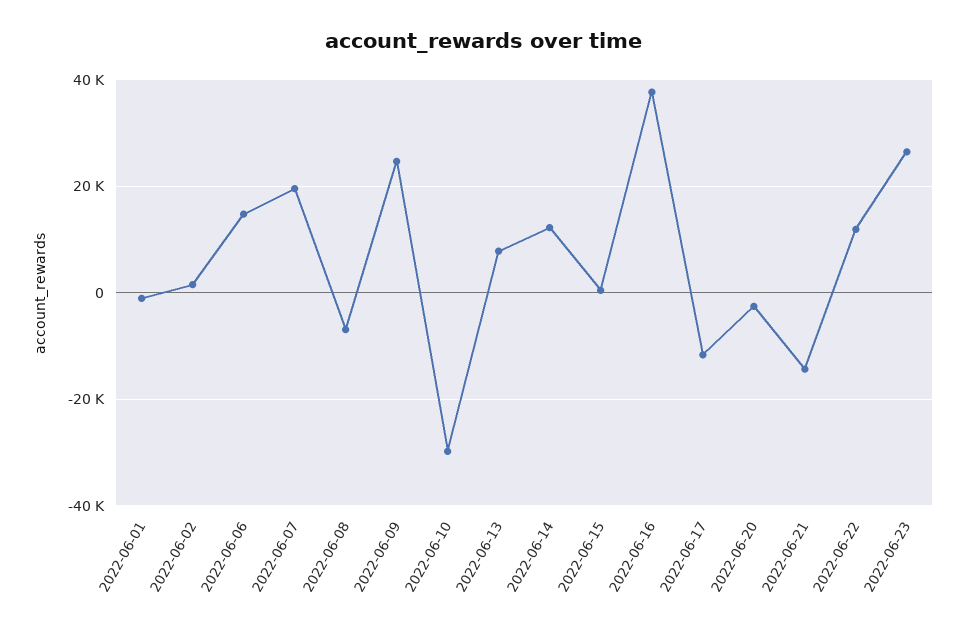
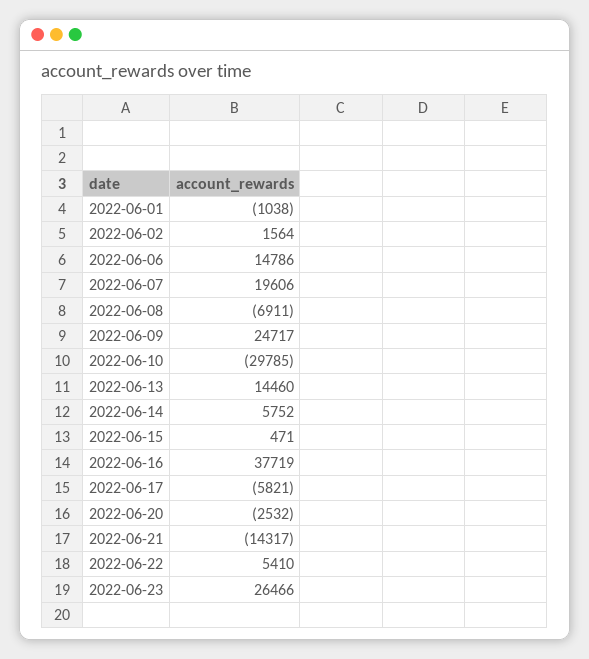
  {
    "2022-06-01": -1038,
    "2022-06-02": 1564,
    "2022-06-06": 14786,
    "2022-06-07": 19606,
    "2022-06-08": -6911,
    "2022-06-09": 24717,
    "2022-06-10": -29785,
-   "2022-06-13": 8000,
+   "2022-06-13": 14460,
-   "2022-06-14": 12000,
+   "2022-06-14": 5752,
    "2022-06-15": 471,
    "2022-06-16": 37719,
-   "2022-06-17": -12000,
+   "2022-06-17": -5821,
    "2022-06-20": -2532,
    "2022-06-21": -14317,
-   "2022-06-22": 12000,
+   "2022-06-22": 5410,
    "2022-06-23": 26466
  }

